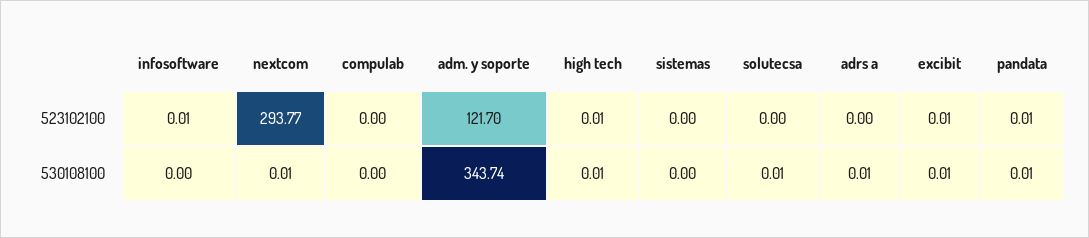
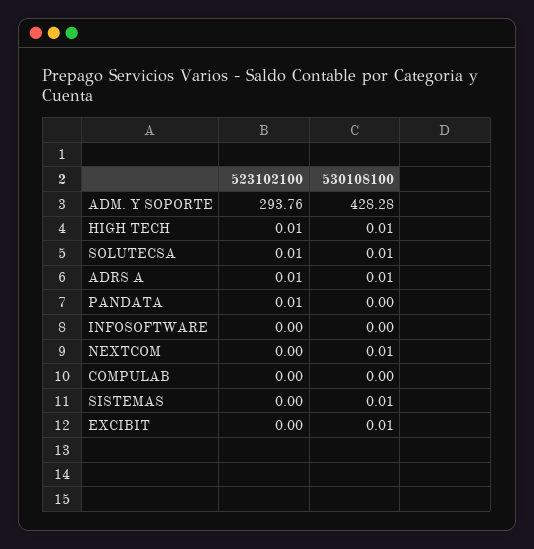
  {
    "infosoftware": {
-     "523102100": 0.01,
+     "523102100": 0,
      "530108100": 0
    },
    "nextcom": {
-     "523102100": 293.77,
+     "523102100": 0,
      "530108100": 0.01
    },
    "compulab": {
      "523102100": 0,
      "530108100": 0
    },
    "adm. y soporte": {
-     "523102100": 121.7,
+     "523102100": 293.76,
-     "530108100": 343.74
+     "530108100": 428.28
    },
    "high tech": {
      "523102100": 0.01,
      "530108100": 0.01
    },
    "sistemas": {
      "523102100": 0,
-     "530108100": 0
+     "530108100": 0.01
    },
    "solutecsa": {
-     "523102100": 0,
+     "523102100": 0.01,
      "530108100": 0.01
    },
    "adrs a": {
-     "523102100": 0,
+     "523102100": 0.01,
      "530108100": 0.01
    },
    "excibit": {
-     "523102100": 0.01,
+     "523102100": 0,
      "530108100": 0.01
    },
    "pandata": {
      "523102100": 0.01,
-     "530108100": 0.01
+     "530108100": 0
    }
  }

